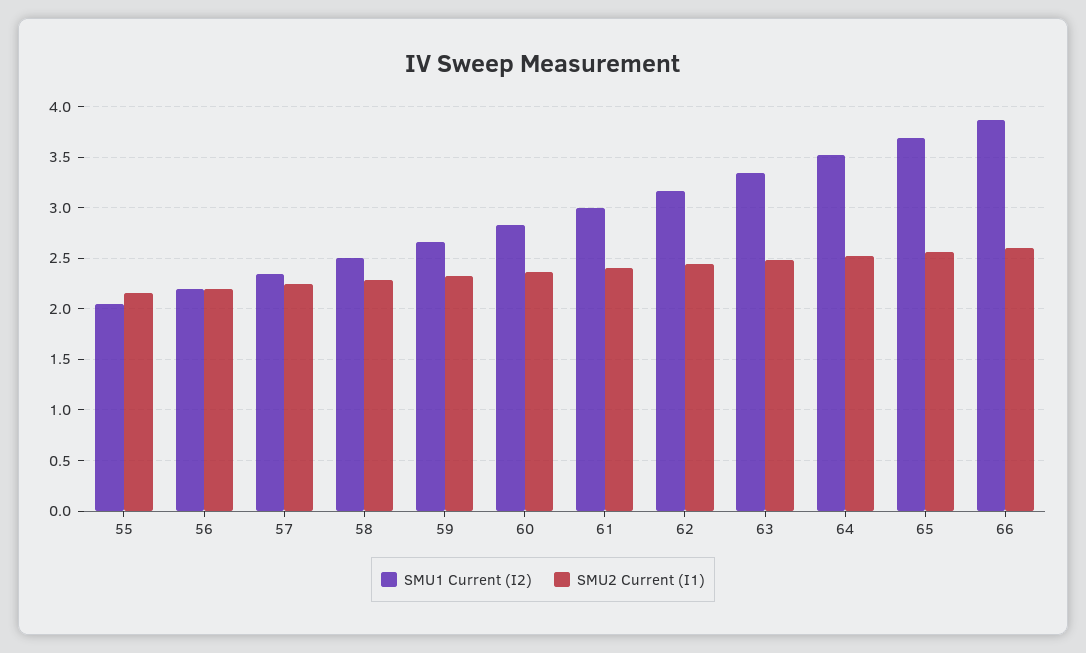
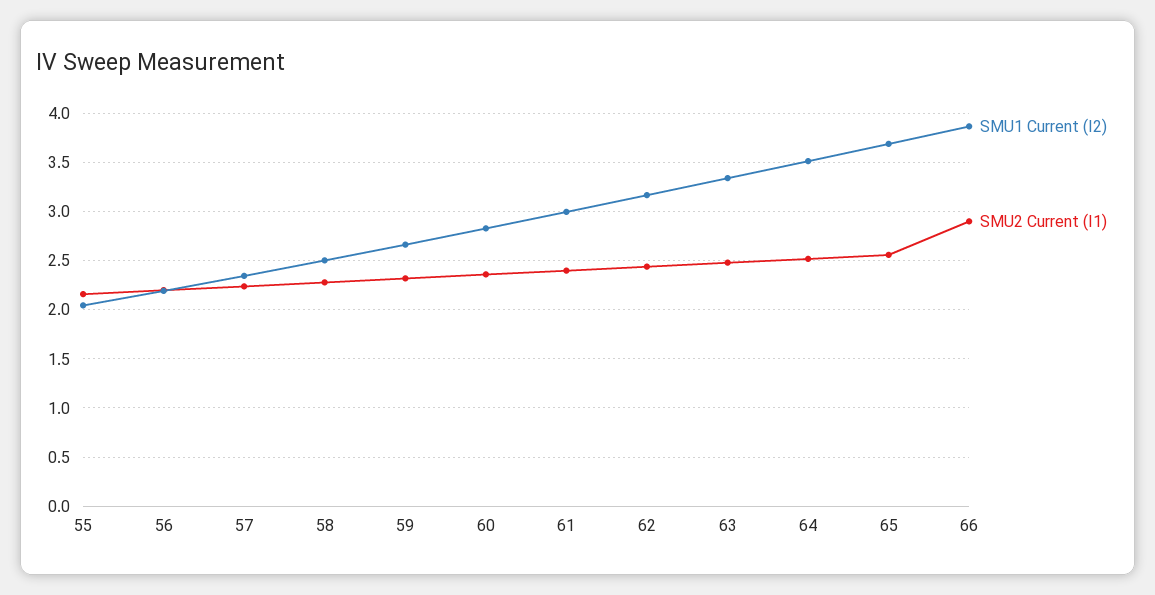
  {
    "SMU1 Current (I2)": {
      "55": 2,
      "56": 2.2,
      "57": 2.3,
      "58": 2.5,
      "59": 2.7,
      "60": 2.8,
      "61": 3,
      "62": 3.2,
      "63": 3.3,
      "64": 3.5,
      "65": 3.7,
      "66": 3.9
    },
    "SMU2 Current (I1)": {
      "55": 2.2,
      "56": 2.2,
      "57": 2.2,
      "58": 2.3,
      "59": 2.3,
      "60": 2.4,
      "61": 2.4,
      "62": 2.4,
      "63": 2.5,
      "64": 2.5,
      "65": 2.6,
-     "66": 2.6
+     "66": 2.9
    }
  }

